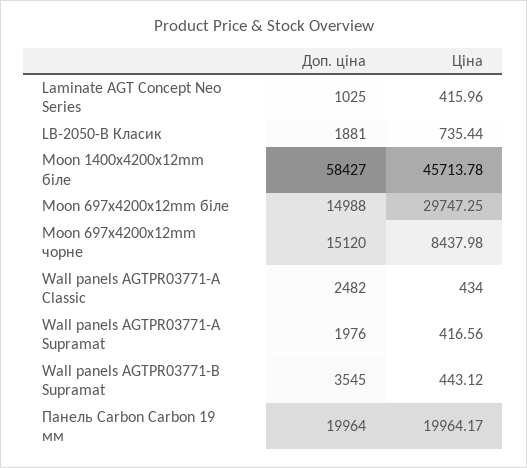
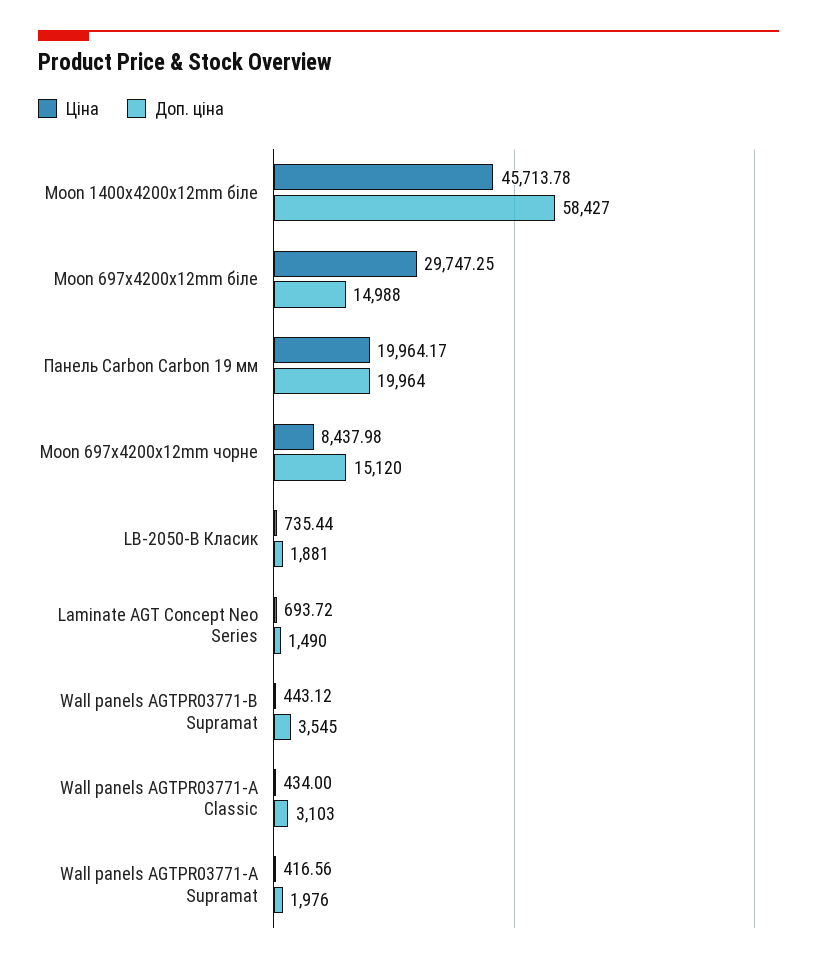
  {
    "Доп. ціна": {
-     "Laminate AGT Concept Neo Series": 1025,
+     "Laminate AGT Concept Neo Series": 1490,
      "LB-2050-B Класик": 1881,
      "Moon 1400x4200x12mm біле": 58427,
      "Moon 697x4200x12mm біле": 14988,
      "Moon 697x4200x12mm чорне": 15120,
-     "Wall panels AGTPR03771-A Classic": 2482,
+     "Wall panels AGTPR03771-A Classic": 3103,
      "Wall panels AGTPR03771-A Supramat": 1976,
      "Wall panels AGTPR03771-B Supramat": 3545,
      "Панель Carbon Carbon 19 мм": 19964
    },
    "Ціна": {
-     "Laminate AGT Concept Neo Series": 415.96,
+     "Laminate AGT Concept Neo Series": 693.72,
      "LB-2050-B Класик": 735.44,
      "Moon 1400x4200x12mm біле": 45713.78,
      "Moon 697x4200x12mm біле": 29747.25,
      "Moon 697x4200x12mm чорне": 8437.98,
      "Wall panels AGTPR03771-A Classic": 434,
      "Wall panels AGTPR03771-A Supramat": 416.56,
      "Wall panels AGTPR03771-B Supramat": 443.12,
      "Панель Carbon Carbon 19 мм": 19964.17
    }
  }

